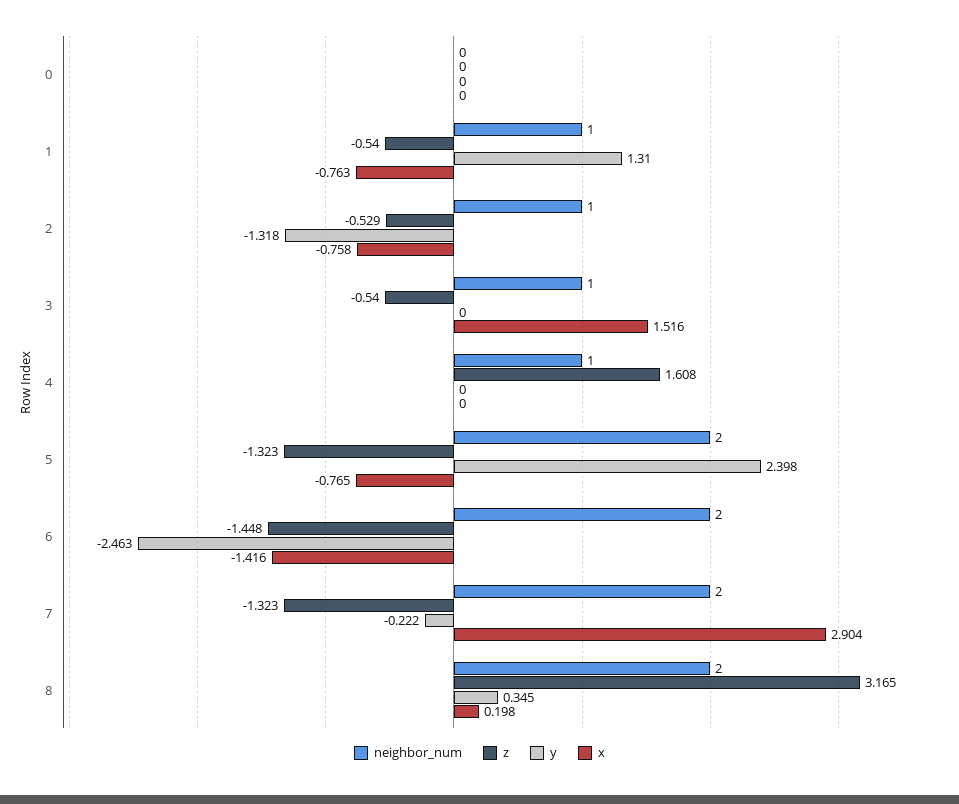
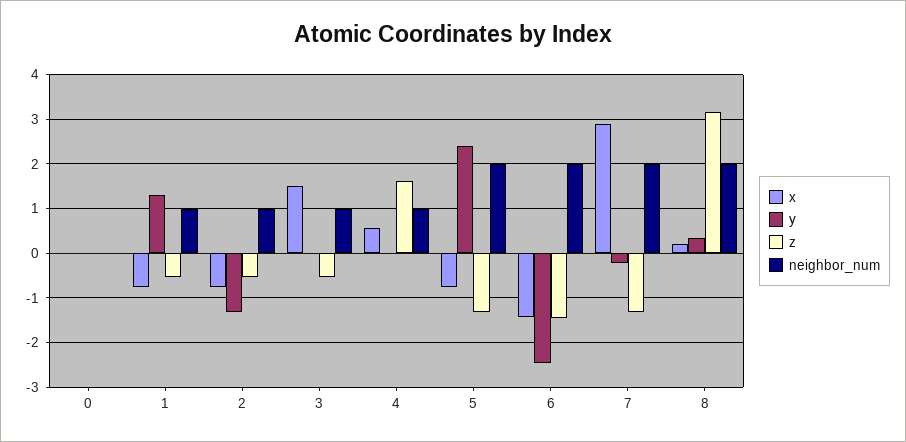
  {
    "neighbor_num": {
      "0": 0,
      "1": 1,
      "2": 1,
      "3": 1,
      "4": 1,
      "5": 2,
      "6": 2,
      "7": 2,
      "8": 2
    },
    "z": {
      "0": 0,
      "1": -0.54,
      "2": -0.529,
      "3": -0.54,
      "4": 1.608,
      "5": -1.323,
      "6": -1.448,
      "7": -1.323,
      "8": 3.165
    },
    "y": {
      "0": 0,
      "1": 1.31,
      "2": -1.318,
      "3": 0,
      "4": 0,
      "5": 2.398,
      "6": -2.463,
      "7": -0.222,
      "8": 0.345
    },
    "x": {
      "0": 0,
      "1": -0.763,
      "2": -0.758,
      "3": 1.516,
-     "4": 0,
+     "4": 0.6,
      "5": -0.765,
      "6": -1.416,
      "7": 2.904,
      "8": 0.198
    }
  }

